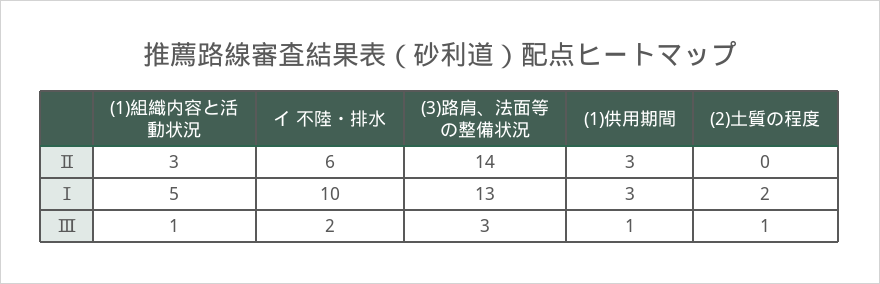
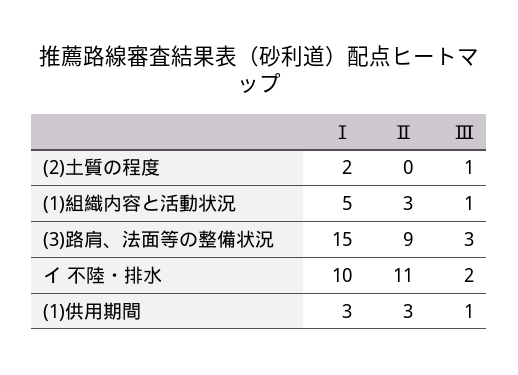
  {
    "(1)組織内容と活動状況": {
      "Ⅱ": 3,
      "Ⅰ": 5,
      "Ⅲ": 1
    },
    "イ 不陸・排水": {
-     "Ⅱ": 6,
+     "Ⅱ": 11,
      "Ⅰ": 10,
      "Ⅲ": 2
    },
    "(3)路肩、法面等の整備状況": {
-     "Ⅱ": 14,
+     "Ⅱ": 9,
-     "Ⅰ": 13,
+     "Ⅰ": 15,
      "Ⅲ": 3
    },
    "(1)供用期間": {
      "Ⅱ": 3,
      "Ⅰ": 3,
      "Ⅲ": 1
    },
    "(2)土質の程度": {
      "Ⅱ": 0,
      "Ⅰ": 2,
      "Ⅲ": 1
    }
  }

